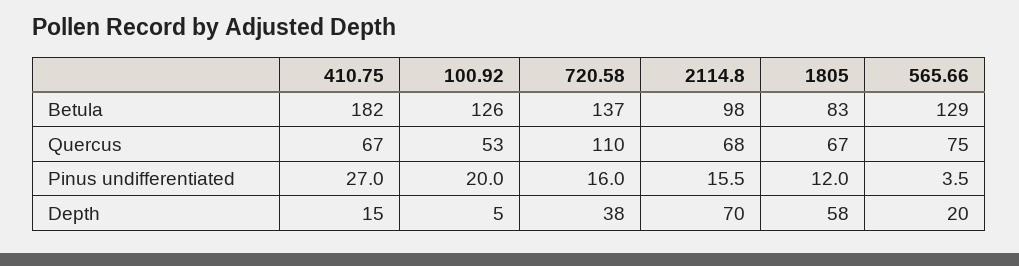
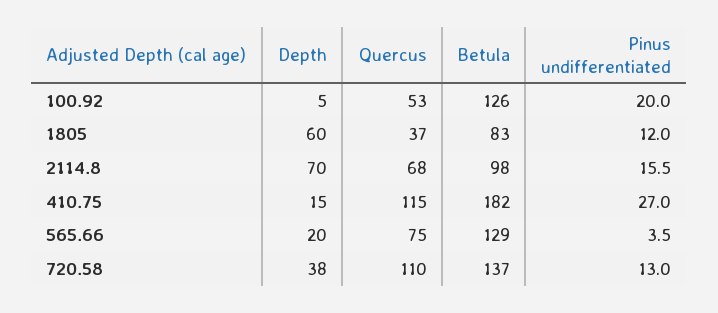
  {
    "410.75": {
      "Betula": 182,
-     "Quercus": 67,
+     "Quercus": 115,
      "Pinus undifferentiated": 27,
      "Depth": 15
    },
    "100.92": {
      "Betula": 126,
      "Quercus": 53,
      "Pinus undifferentiated": 20,
      "Depth": 5
    },
    "720.58": {
      "Betula": 137,
      "Quercus": 110,
-     "Pinus undifferentiated": 16,
+     "Pinus undifferentiated": 13,
      "Depth": 38
    },
    "2114.8": {
      "Betula": 98,
      "Quercus": 68,
      "Pinus undifferentiated": 15.5,
      "Depth": 70
    },
    "1805": {
      "Betula": 83,
-     "Quercus": 67,
+     "Quercus": 37,
      "Pinus undifferentiated": 12,
-     "Depth": 58
+     "Depth": 60
    },
    "565.66": {
      "Betula": 129,
      "Quercus": 75,
      "Pinus undifferentiated": 3.5,
      "Depth": 20
    }
  }

